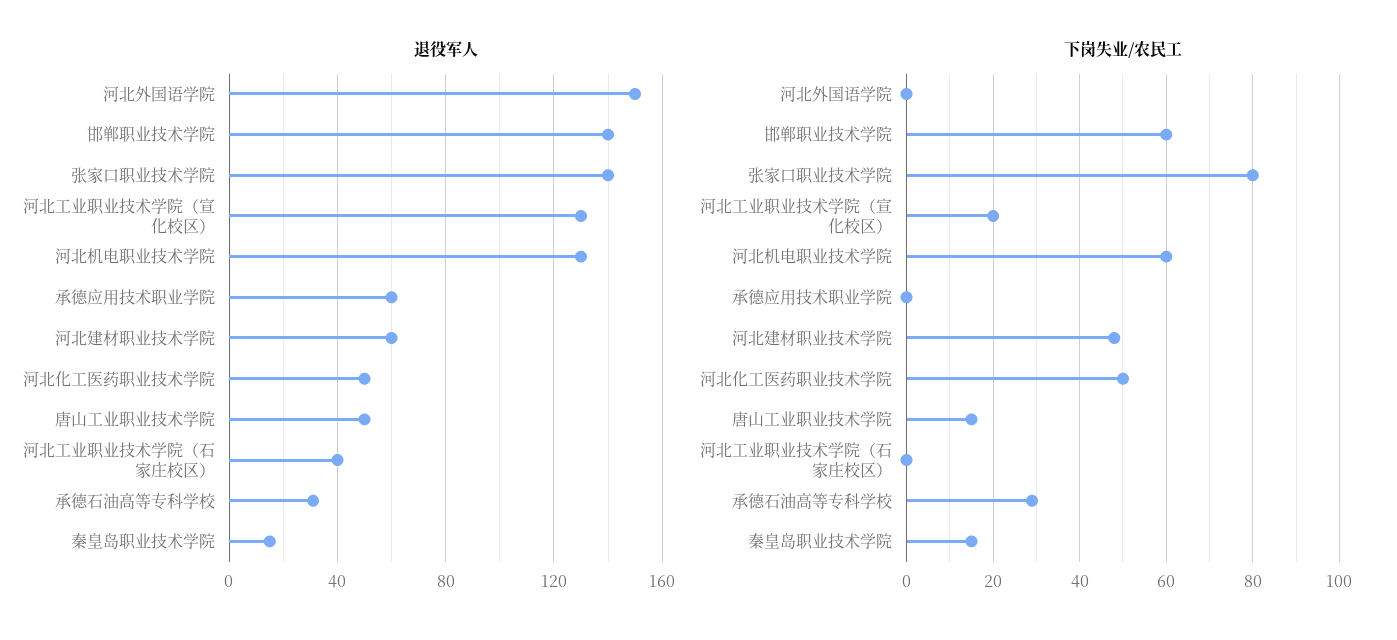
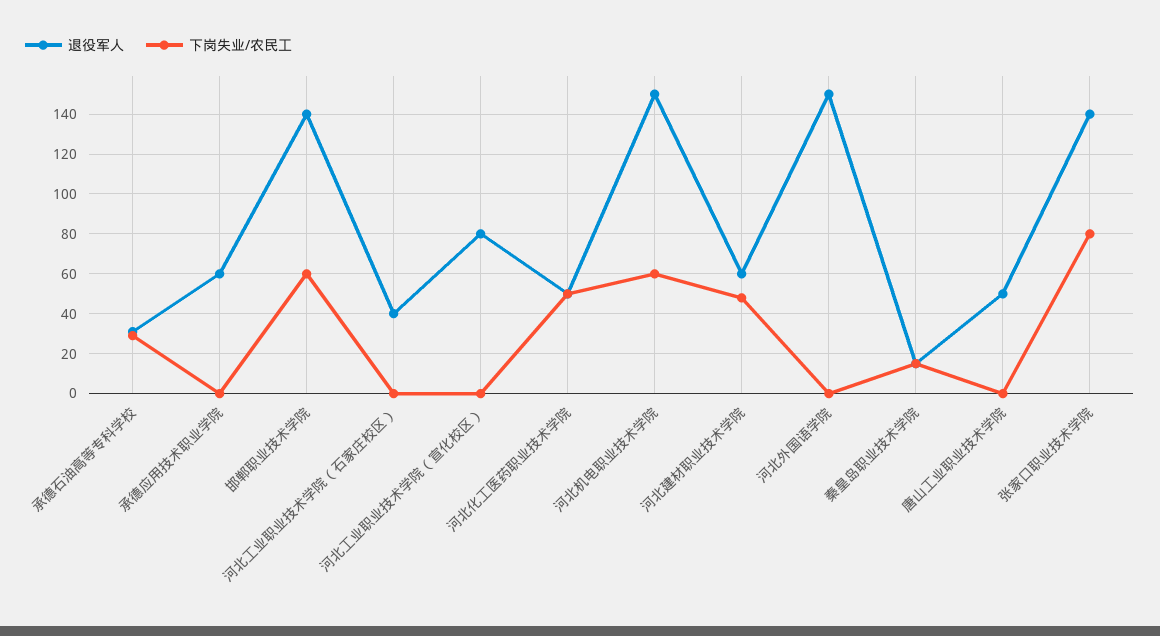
  {
    "退役军人": {
      "河北外国语学院": 150,
      "邯郸职业技术学院": 140,
      "张家口职业技术学院": 140,
-     "河北工业职业技术学院（宣化校区）": 130,
+     "河北工业职业技术学院（宣化校区）": 80,
-     "河北机电职业技术学院": 130,
+     "河北机电职业技术学院": 150,
      "承德应用技术职业学院": 60,
      "河北建材职业技术学院": 60,
      "河北化工医药职业技术学院": 50,
      "唐山工业职业技术学院": 50,
      "河北工业职业技术学院（石家庄校区）": 40,
      "承德石油高等专科学校": 30,
      "秦皇岛职业技术学院": 15
    },
    "下岗失业/农民工": {
      "河北外国语学院": 0,
      "邯郸职业技术学院": 60,
      "张家口职业技术学院": 80,
-     "河北工业职业技术学院（宣化校区）": 20,
+     "河北工业职业技术学院（宣化校区）": 0,
      "河北机电职业技术学院": 60,
      "承德应用技术职业学院": 0,
      "河北建材职业技术学院": 50,
      "河北化工医药职业技术学院": 50,
-     "唐山工业职业技术学院": 15,
+     "唐山工业职业技术学院": 0,
      "河北工业职业技术学院（石家庄校区）": 0,
      "承德石油高等专科学校": 30,
      "秦皇岛职业技术学院": 15
    }
  }

